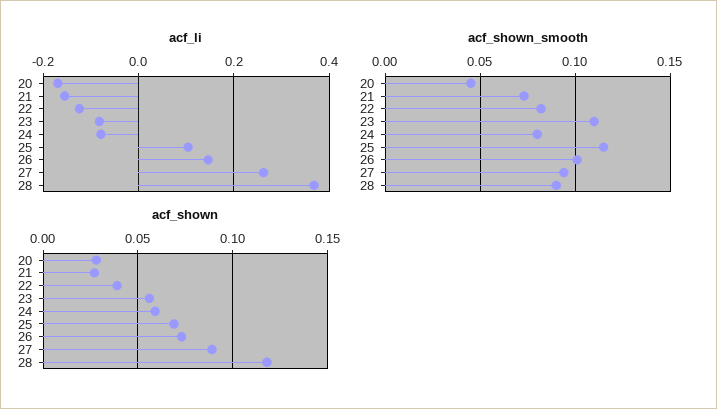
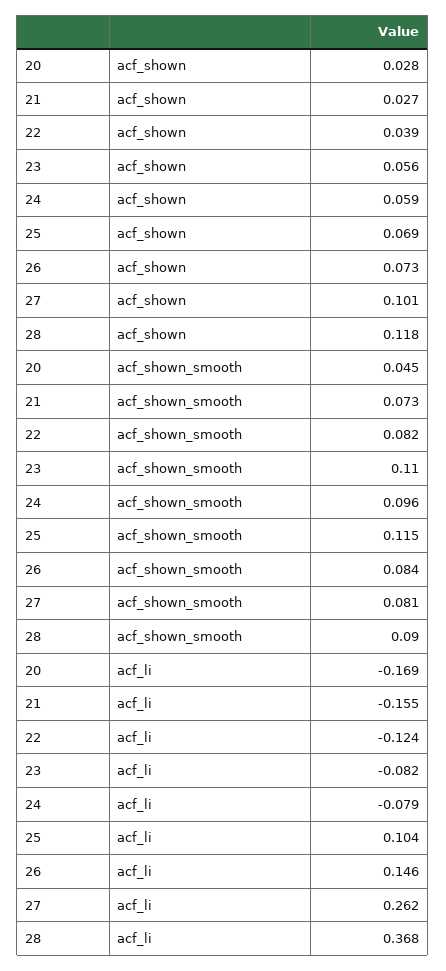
  {
    "acf_li": {
      "20": -0.169,
      "21": -0.155,
      "22": -0.124,
      "23": -0.082,
      "24": -0.079,
      "25": 0.104,
      "26": 0.146,
      "27": 0.262,
      "28": 0.368
    },
    "acf_shown_smooth": {
      "20": 0.045,
      "21": 0.073,
      "22": 0.082,
      "23": 0.11,
-     "24": 0.08,
+     "24": 0.096,
      "25": 0.115,
-     "26": 0.1,
+     "26": 0.084,
-     "27": 0.095,
+     "27": 0.081,
      "28": 0.09
    },
    "acf_shown": {
      "20": 0.028,
      "21": 0.027,
      "22": 0.039,
      "23": 0.056,
      "24": 0.059,
      "25": 0.069,
      "26": 0.073,
-     "27": 0.09,
+     "27": 0.101,
      "28": 0.118
    }
  }

